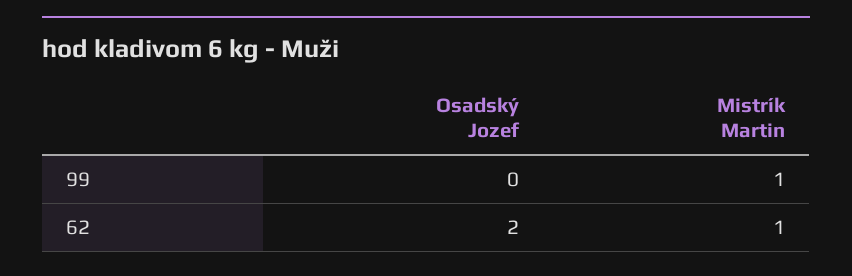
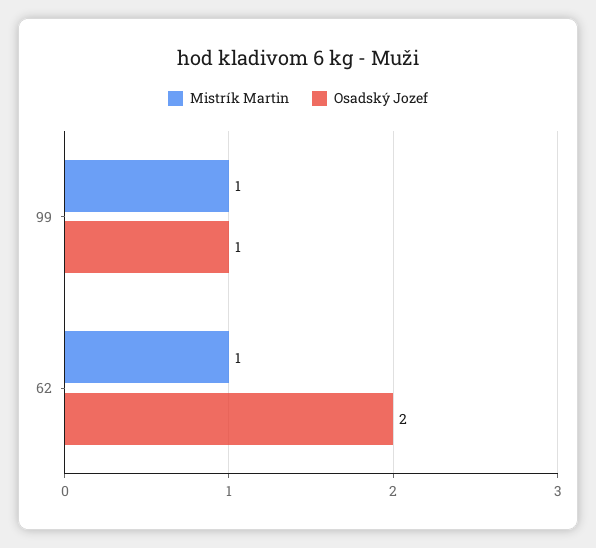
  {
    "Osadský Jozef": {
-     "99": 0,
+     "99": 1,
      "62": 2
    },
    "Mistrík Martin": {
      "99": 1,
      "62": 1
    }
  }

